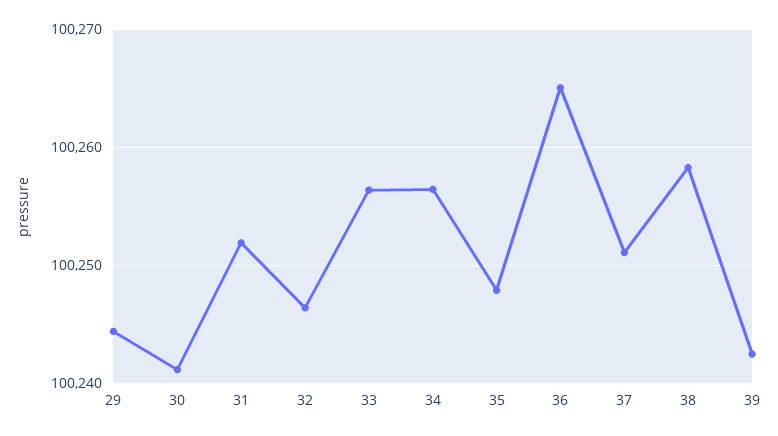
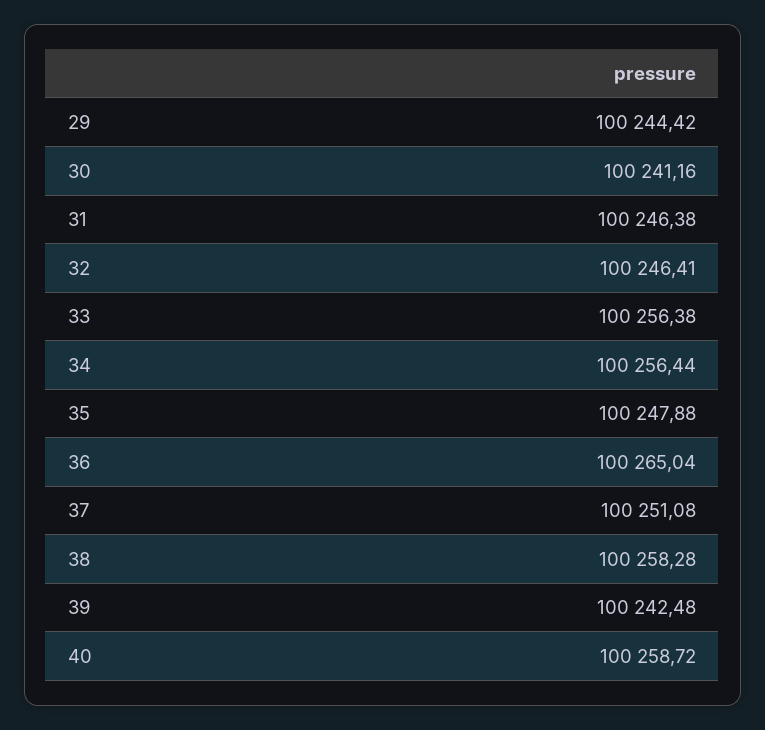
  {
    "29": 100244.42,
    "30": 100241.16,
-   "31": 100252,
+   "31": 100246.38,
    "32": 100246.41,
    "33": 100256.38,
    "34": 100256.44,
    "35": 100247.88,
    "36": 100265.04,
    "37": 100251.08,
    "38": 100258.28,
-   "39": 100242.48
+   "39": 100242.48,
+   "40": 100258.72
  }

